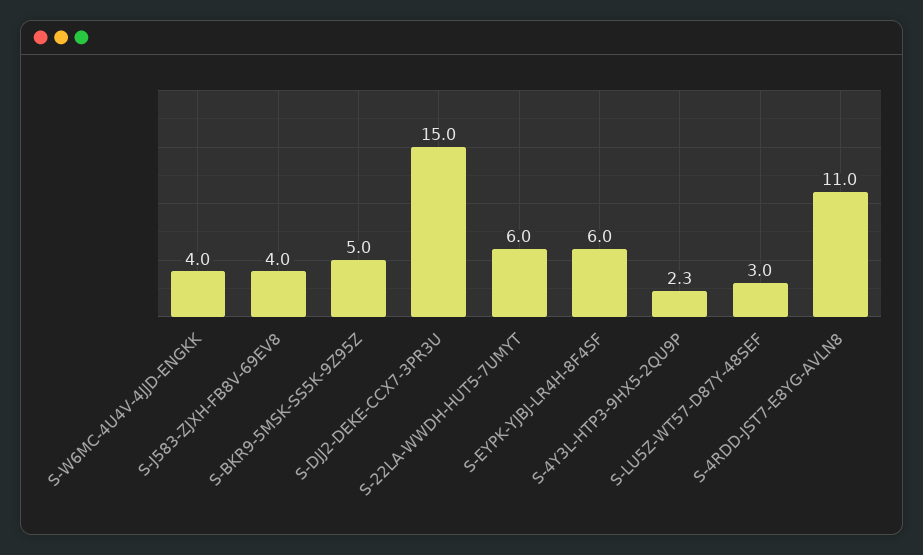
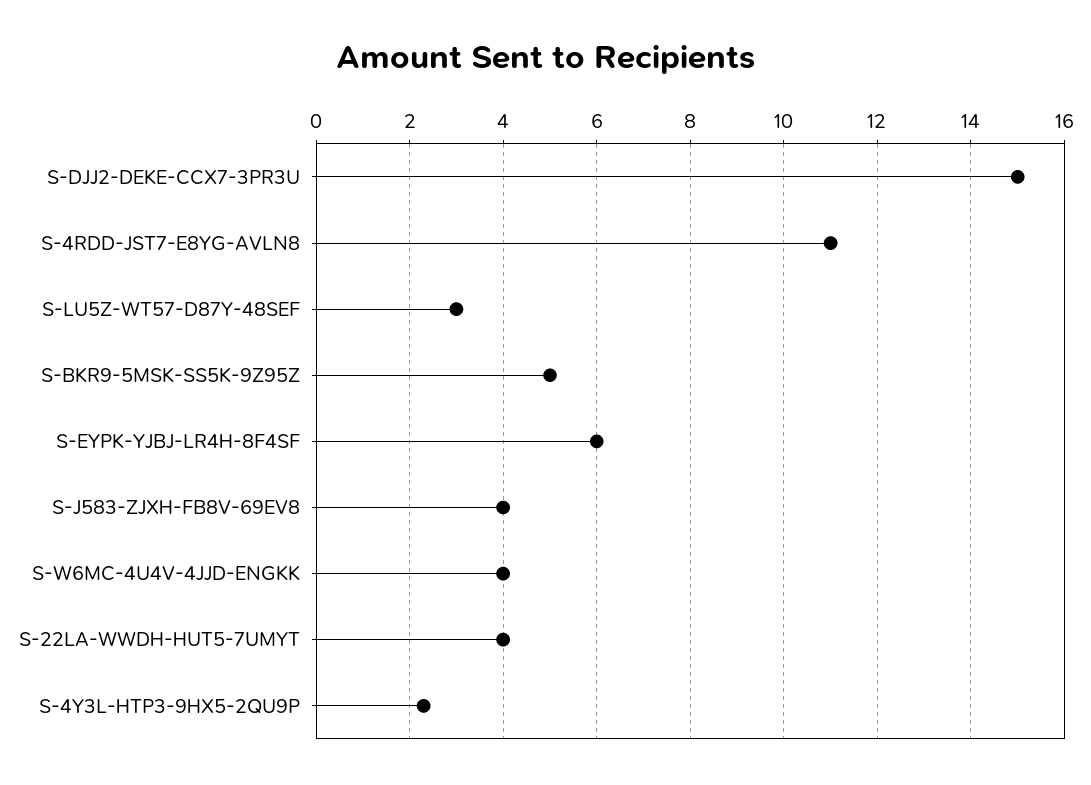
  {
    "S-W6MC-4U4V-4JJD-ENGKK": 4,
    "S-J583-ZJXH-FB8V-69EV8": 4,
    "S-BKR9-5MSK-SS5K-9Z95Z": 5,
    "S-DJJ2-DEKE-CCX7-3PR3U": 15,
-   "S-22LA-WWDH-HUT5-7UMYT": 6,
+   "S-22LA-WWDH-HUT5-7UMYT": 4,
    "S-EYPK-YJBJ-LR4H-8F4SF": 6,
    "S-4Y3L-HTP3-9HX5-2QU9P": 2.3,
    "S-LU5Z-WT57-D87Y-48SEF": 3,
    "S-4RDD-JST7-E8YG-AVLN8": 11
  }

